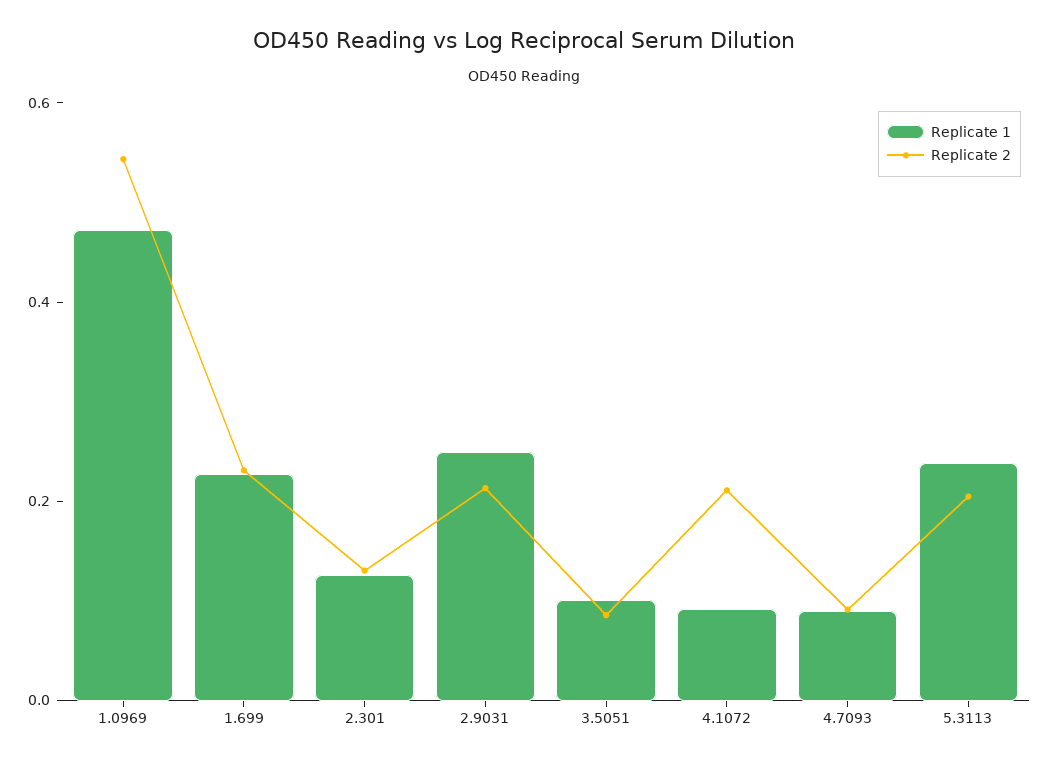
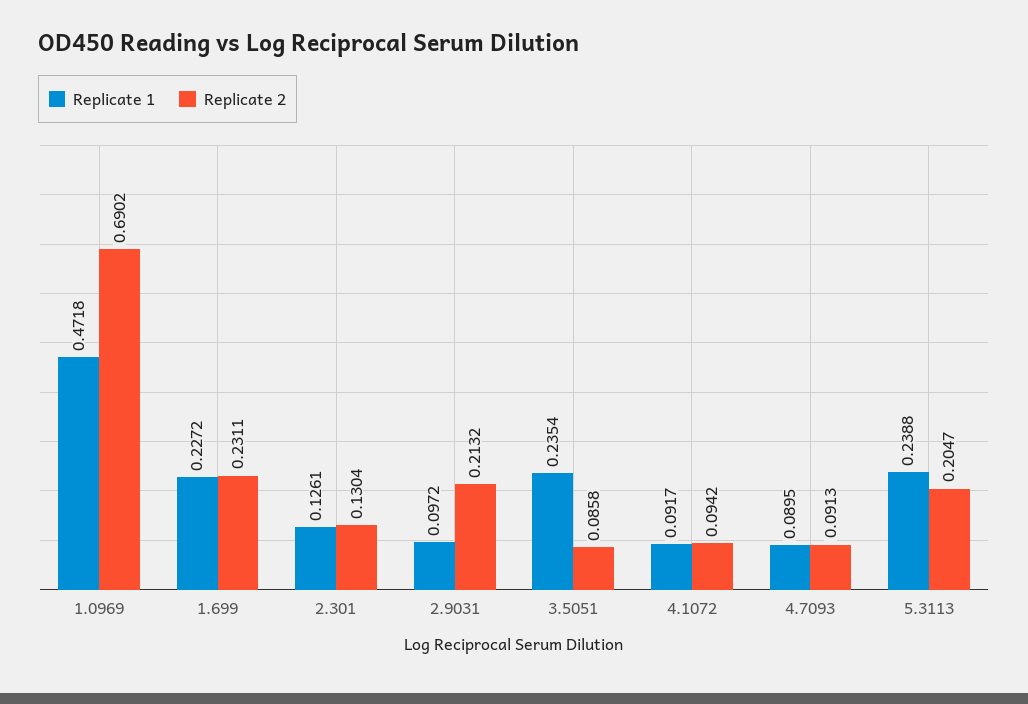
  {
    "Replicate 1": {
      "1.0969": 0.4718,
      "1.699": 0.2272,
      "2.301": 0.1261,
-     "2.9031": 0.25,
+     "2.9031": 0.0972,
-     "3.5051": 0.1,
+     "3.5051": 0.2354,
      "4.1072": 0.0917,
      "4.7093": 0.0895,
      "5.3113": 0.2388
    },
    "Replicate 2": {
-     "1.0969": 0.55,
+     "1.0969": 0.6902,
      "1.699": 0.2311,
      "2.301": 0.1304,
      "2.9031": 0.2132,
      "3.5051": 0.0858,
-     "4.1072": 0.2,
+     "4.1072": 0.0942,
      "4.7093": 0.0913,
      "5.3113": 0.2047
    }
  }

